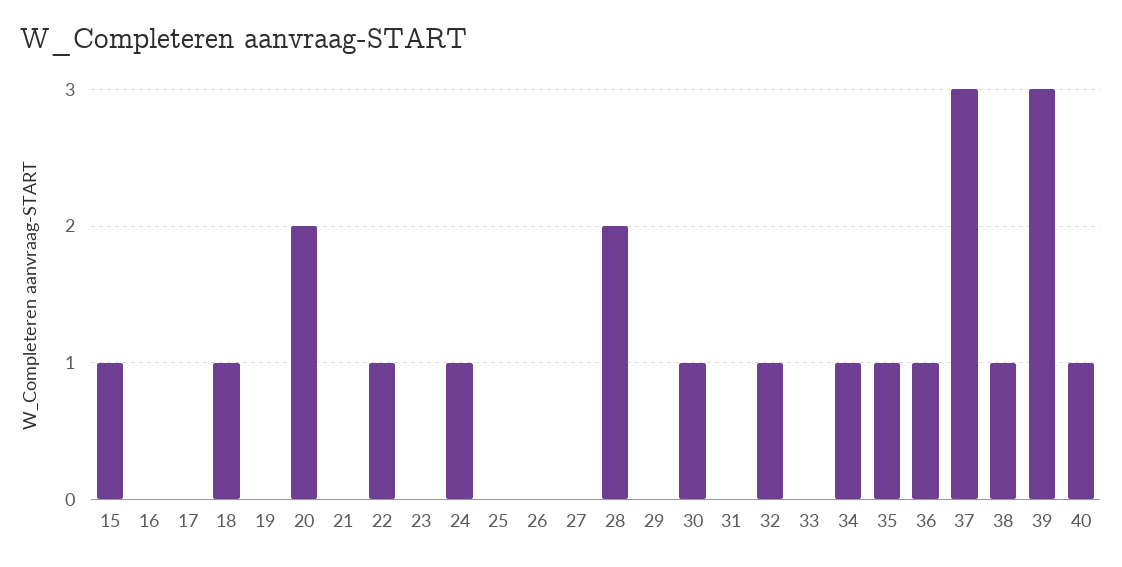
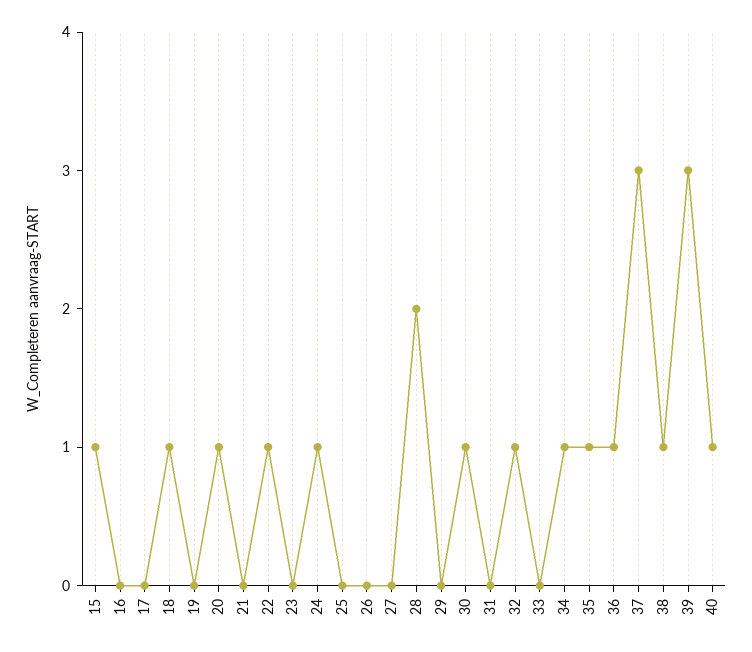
  {
    "15": 1,
    "16": 0,
    "17": 0,
    "18": 1,
    "19": 0,
-   "20": 2,
+   "20": 1,
    "21": 0,
    "22": 1,
    "23": 0,
    "24": 1,
    "25": 0,
    "26": 0,
    "27": 0,
    "28": 2,
    "29": 0,
    "30": 1,
    "31": 0,
    "32": 1,
    "33": 0,
    "34": 1,
    "35": 1,
    "36": 1,
    "37": 3,
    "38": 1,
    "39": 3,
    "40": 1
  }

